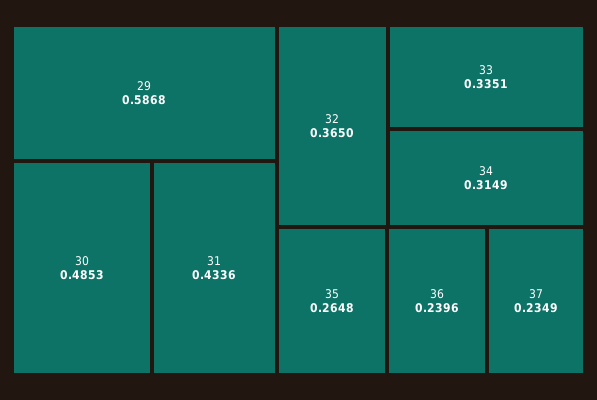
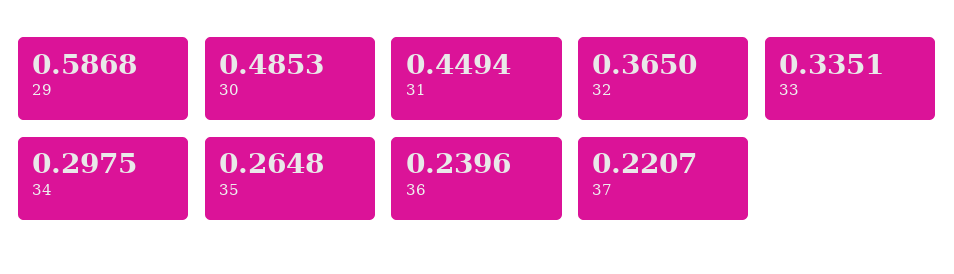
  {
    "29": 0.5868,
    "30": 0.4853,
-   "31": 0.4336,
+   "31": 0.4494,
    "32": 0.365,
    "33": 0.3351,
-   "34": 0.3149,
+   "34": 0.2975,
    "35": 0.2648,
    "36": 0.2396,
-   "37": 0.2349
+   "37": 0.2207
  }

